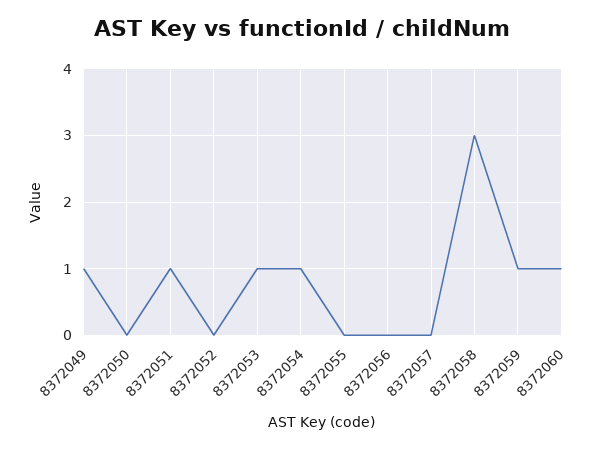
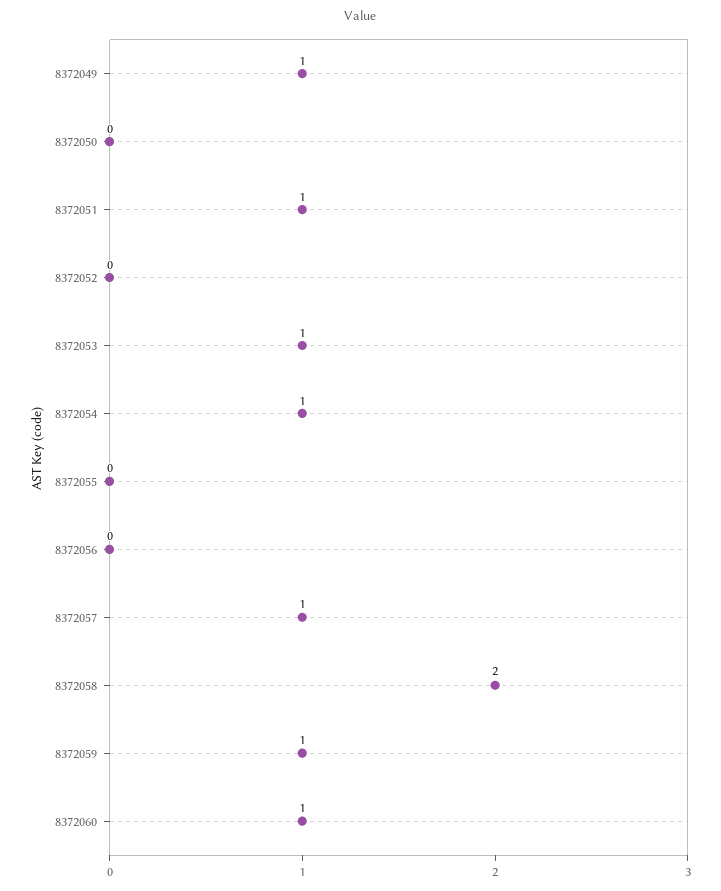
  {
    "8372049": 1,
    "8372050": 0,
    "8372051": 1,
    "8372052": 0,
    "8372053": 1,
    "8372054": 1,
    "8372055": 0,
    "8372056": 0,
-   "8372057": 0,
+   "8372057": 1,
-   "8372058": 3,
+   "8372058": 2,
    "8372059": 1,
    "8372060": 1
  }

